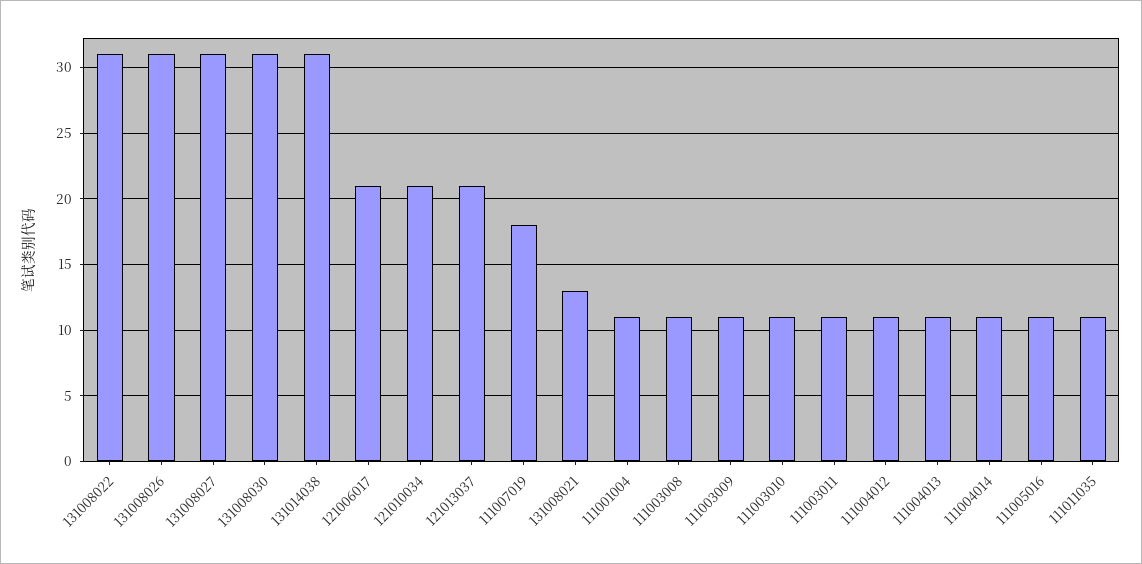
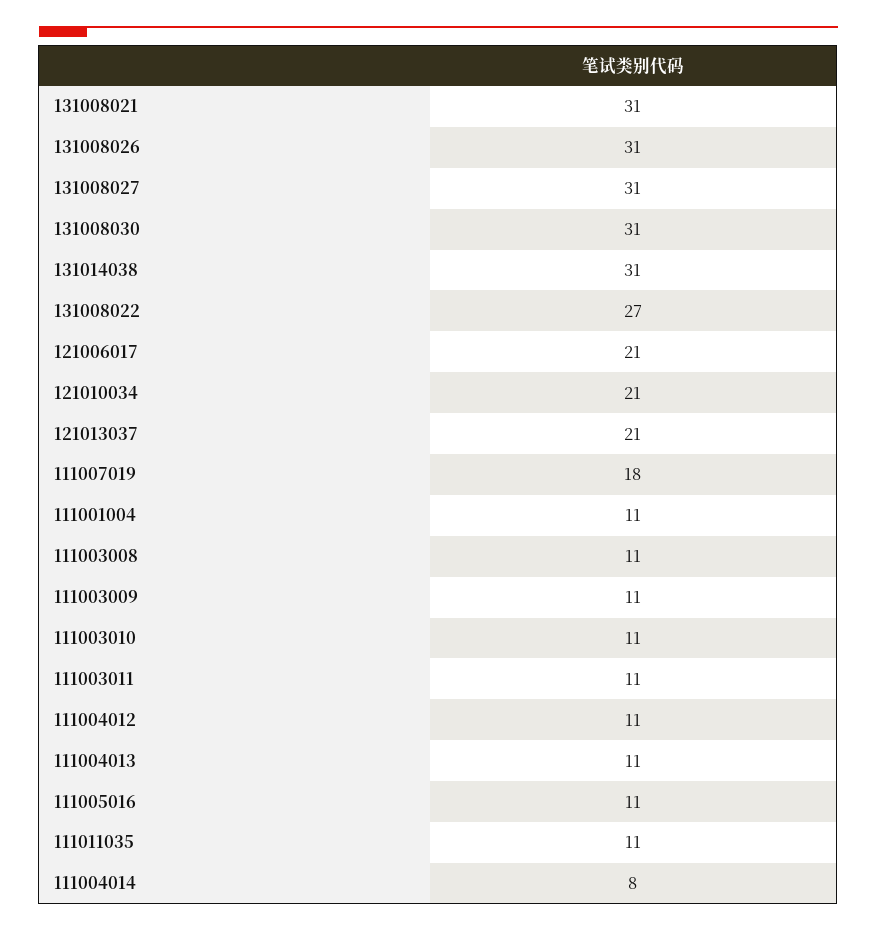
  {
-   "131008022": 31,
+   "131008022": 27,
    "131008026": 31,
    "131008027": 31,
    "131008030": 31,
    "131014038": 31,
    "121006017": 21,
    "121010034": 21,
    "121013037": 21,
    "111007019": 18,
-   "131008021": 13,
+   "131008021": 31,
    "111001004": 11,
    "111003008": 11,
    "111003009": 11,
    "111003010": 11,
    "111003011": 11,
    "111004012": 11,
    "111004013": 11,
-   "111004014": 11,
+   "111004014": 8,
    "111005016": 11,
    "111011035": 11
  }

